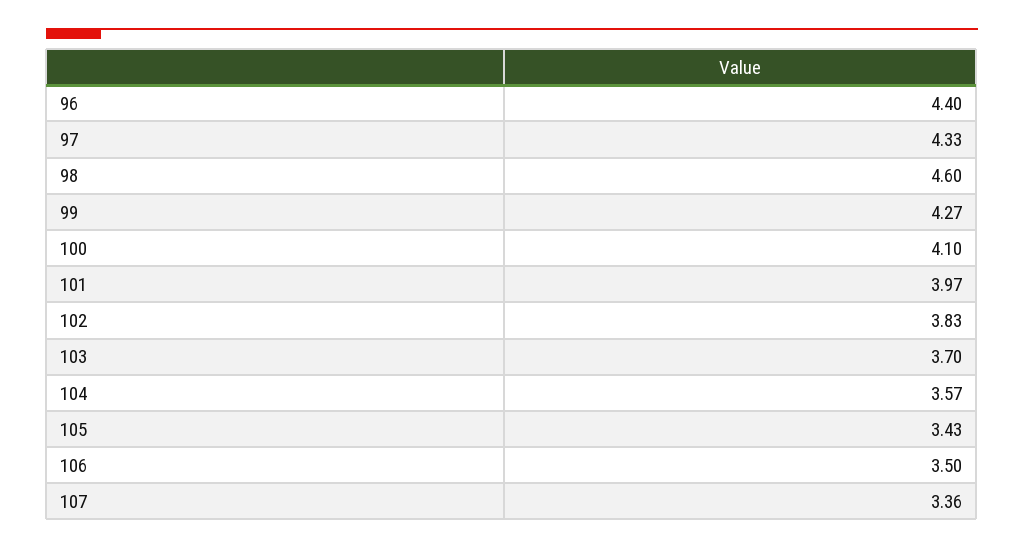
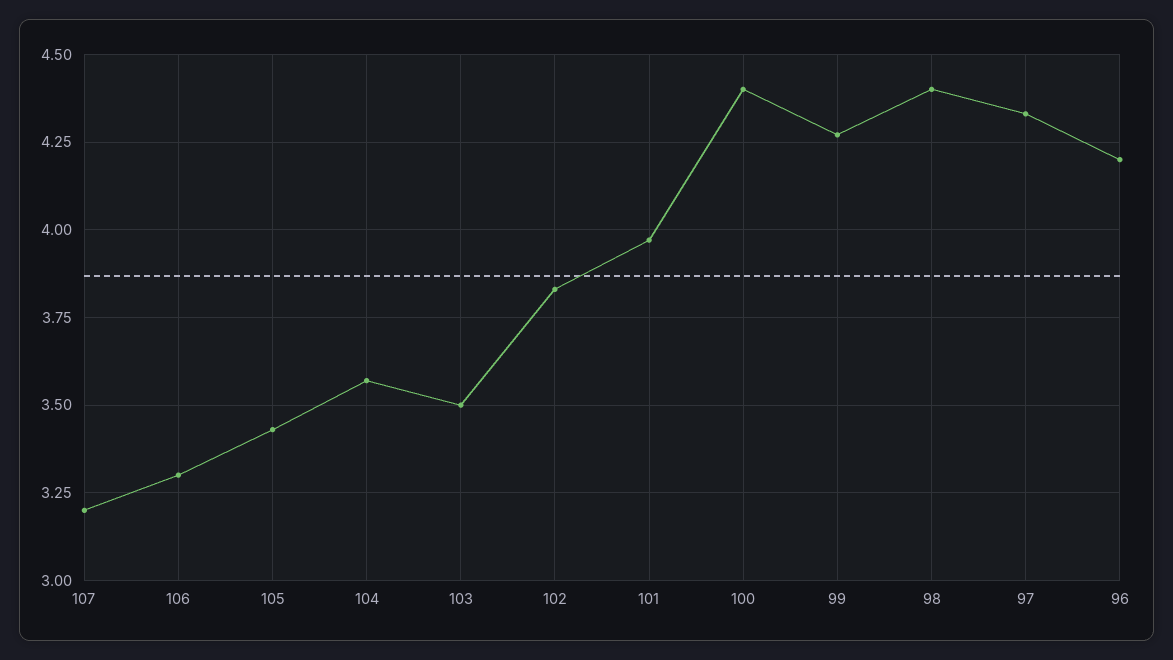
  {
-   "96": 4.4,
+   "96": 4.2,
    "97": 4.33,
-   "98": 4.6,
+   "98": 4.4,
    "99": 4.27,
-   "100": 4.1,
+   "100": 4.4,
    "101": 3.97,
    "102": 3.83,
-   "103": 3.7,
+   "103": 3.5,
    "104": 3.57,
    "105": 3.43,
-   "106": 3.5,
+   "106": 3.3,
-   "107": 3.36
+   "107": 3.2
  }

